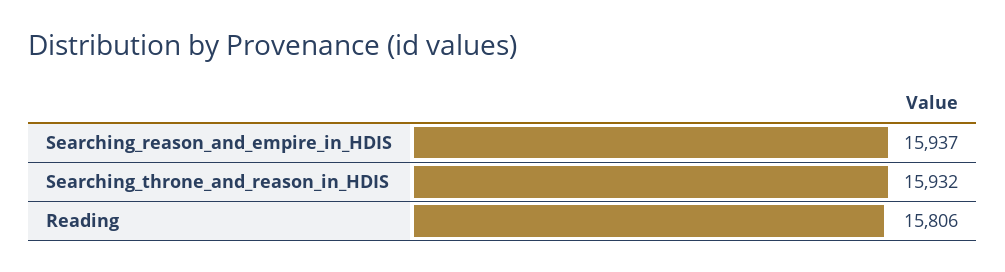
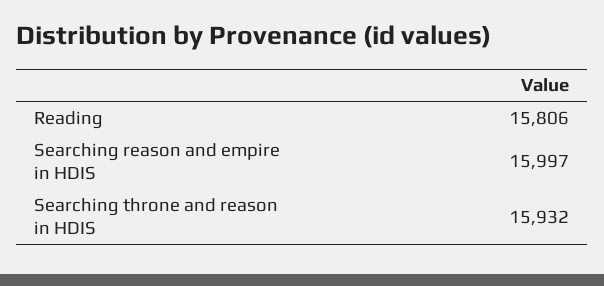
  {
-   "Searching_reason_and_empire_in_HDIS": 15937,
+   "Searching_reason_and_empire_in_HDIS": 15997,
    "Searching_throne_and_reason_in_HDIS": 15932,
    "Reading": 15806
  }

